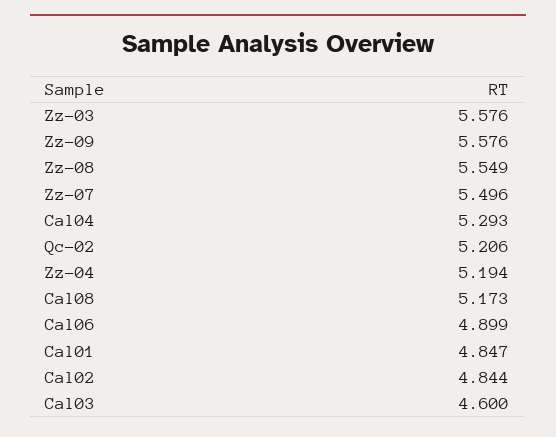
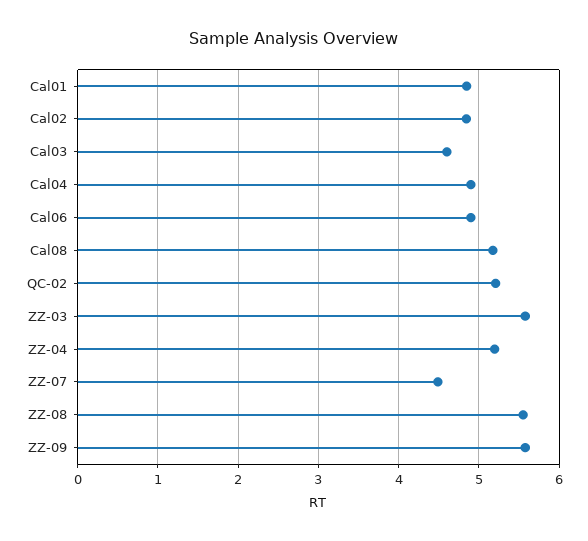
  {
    "Zz-03": 5.576,
    "Zz-09": 5.576,
    "Zz-08": 5.549,
-   "Zz-07": 5.496,
+   "Zz-07": 4.5,
-   "Cal04": 5.293,
+   "Cal04": 4.9,
    "Qc-02": 5.206,
    "Zz-04": 5.194,
    "Cal08": 5.173,
    "Cal06": 4.899,
    "Cal01": 4.847,
    "Cal02": 4.844,
    "Cal03": 4.6
  }

